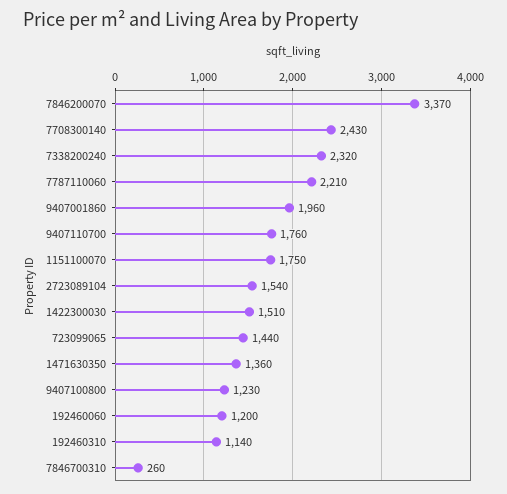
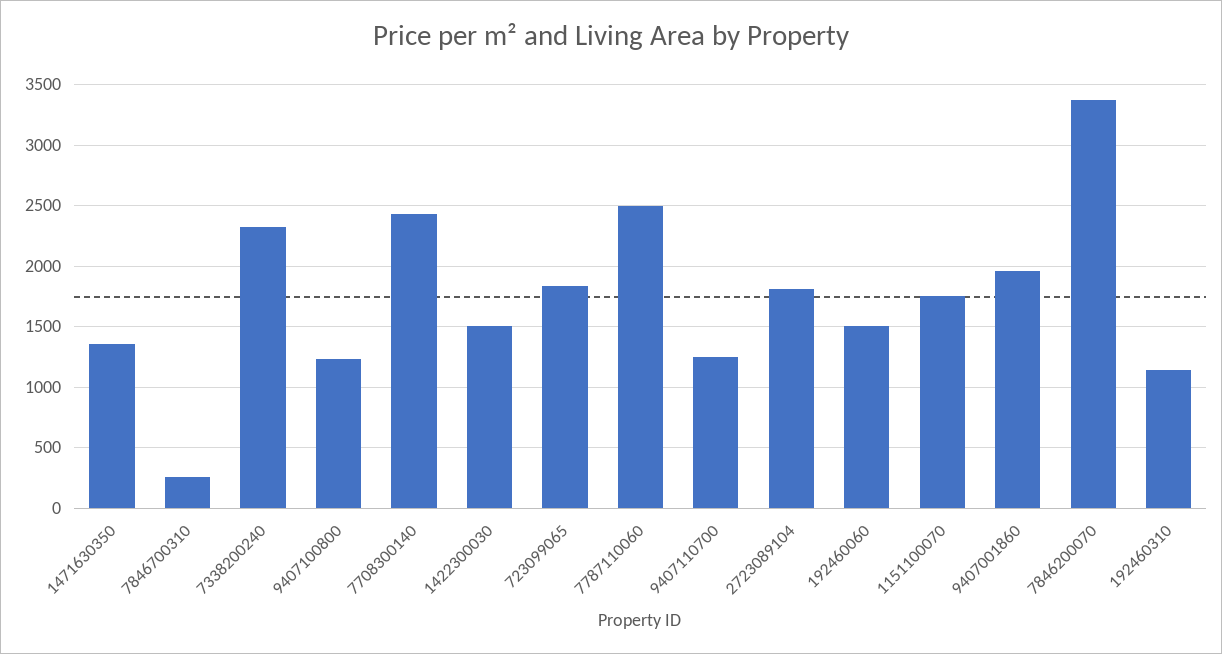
  {
    "7846200070": 3370,
    "7708300140": 2430,
    "7338200240": 2320,
-   "7787110060": 2210,
+   "7787110060": 2500,
    "9407001860": 1960,
-   "9407110700": 1760,
+   "9407110700": 1250,
    "1151100070": 1750,
-   "2723089104": 1540,
+   "2723089104": 1800,
    "1422300030": 1510,
-   "723099065": 1440,
+   "723099065": 1850,
    "1471630350": 1360,
    "9407100800": 1230,
-   "192460060": 1200,
+   "192460060": 1500,
    "192460310": 1140,
    "7846700310": 260
  }

